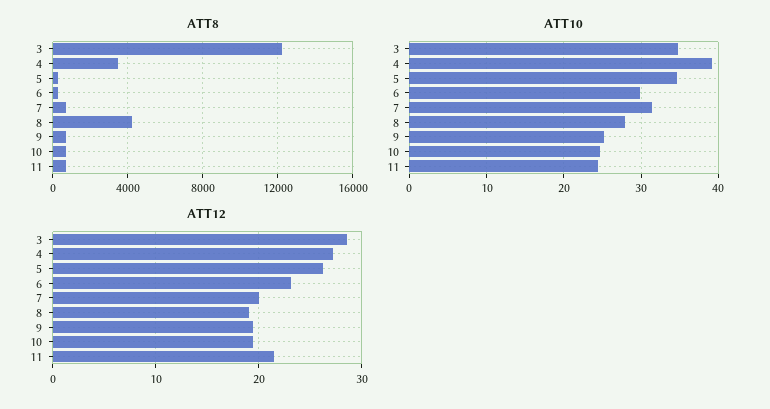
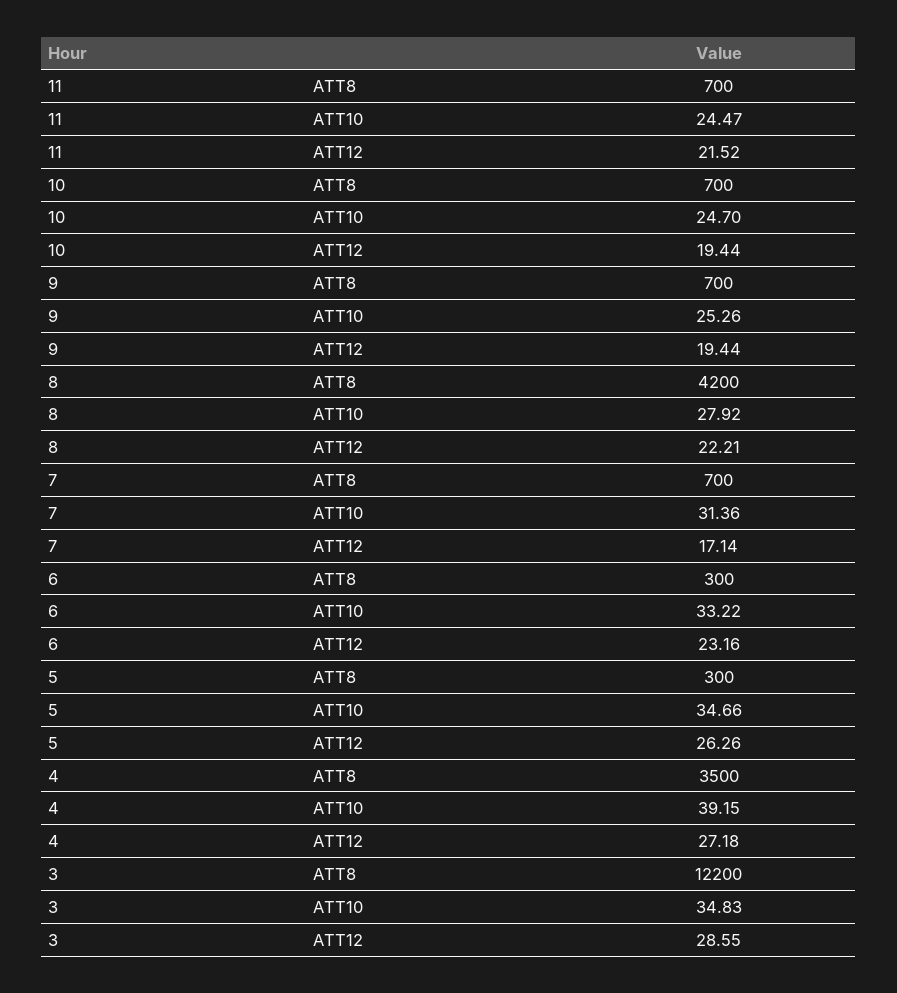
  {
    "ATT8": {
      "3": 12200,
      "4": 3500,
      "5": 300,
      "6": 300,
      "7": 700,
      "8": 4200,
      "9": 700,
      "10": 700,
      "11": 700
    },
    "ATT10": {
      "3": 34.83,
      "4": 39.15,
      "5": 34.66,
-     "6": 30,
+     "6": 33.22,
      "7": 31.36,
      "8": 27.92,
      "9": 25.26,
      "10": 24.7,
      "11": 24.47
    },
    "ATT12": {
      "3": 28.55,
      "4": 27.18,
      "5": 26.26,
      "6": 23.16,
-     "7": 20,
+     "7": 17.14,
-     "8": 19,
+     "8": 22.21,
      "9": 19.44,
      "10": 19.44,
      "11": 21.52
    }
  }

